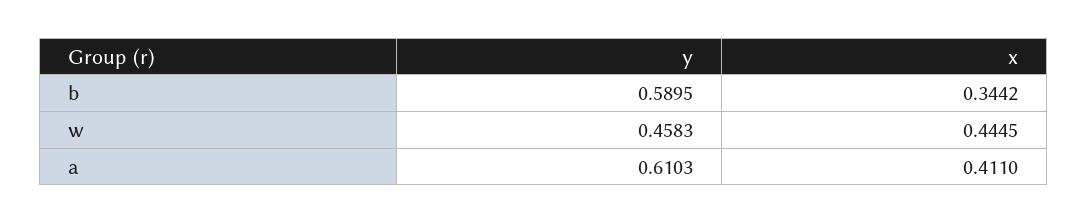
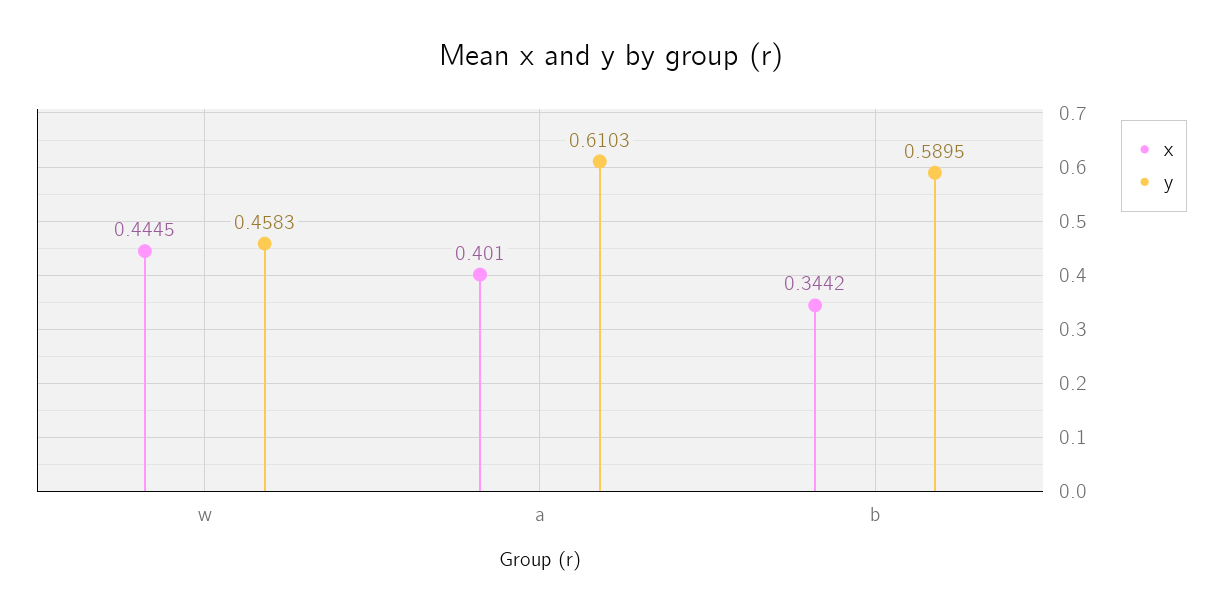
  {
    "y": {
      "b": 0.5895,
      "w": 0.4583,
      "a": 0.6103
    },
    "x": {
      "b": 0.3442,
      "w": 0.4445,
-     "a": 0.411
+     "a": 0.401
    }
  }

